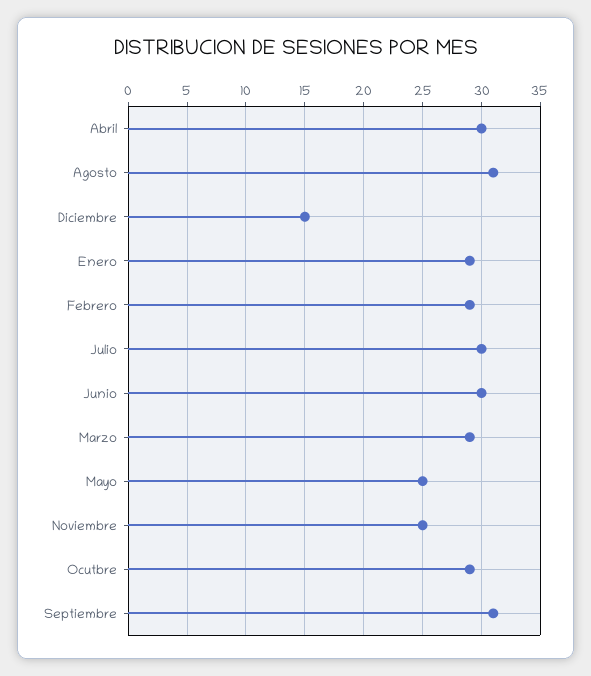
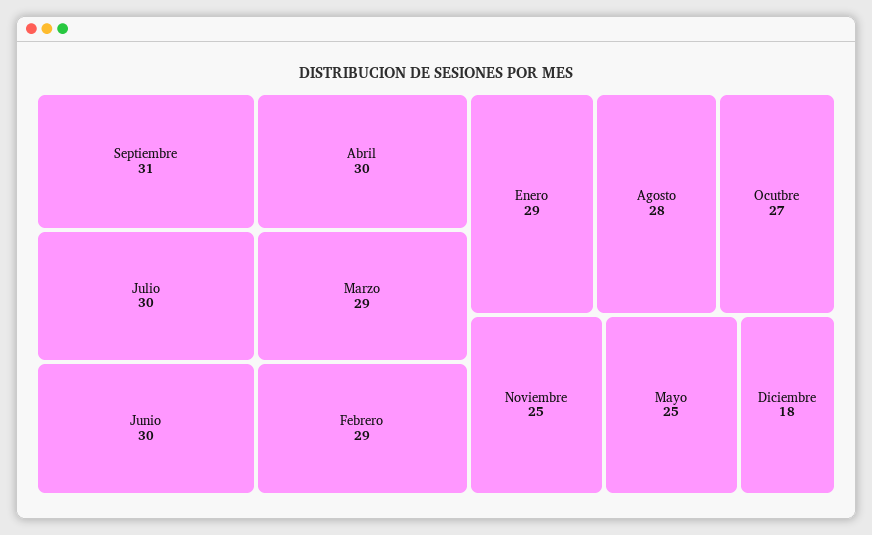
  {
    "Abril": 30,
-   "Agosto": 31,
+   "Agosto": 28,
-   "Diciembre": 15,
+   "Diciembre": 18,
    "Enero": 29,
    "Febrero": 29,
    "Julio": 30,
    "Junio": 30,
    "Marzo": 29,
    "Mayo": 25,
    "Noviembre": 25,
-   "Ocutbre": 29,
+   "Ocutbre": 27,
    "Septiembre": 31
  }

